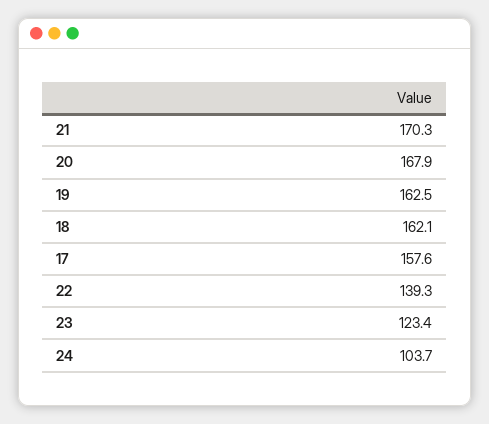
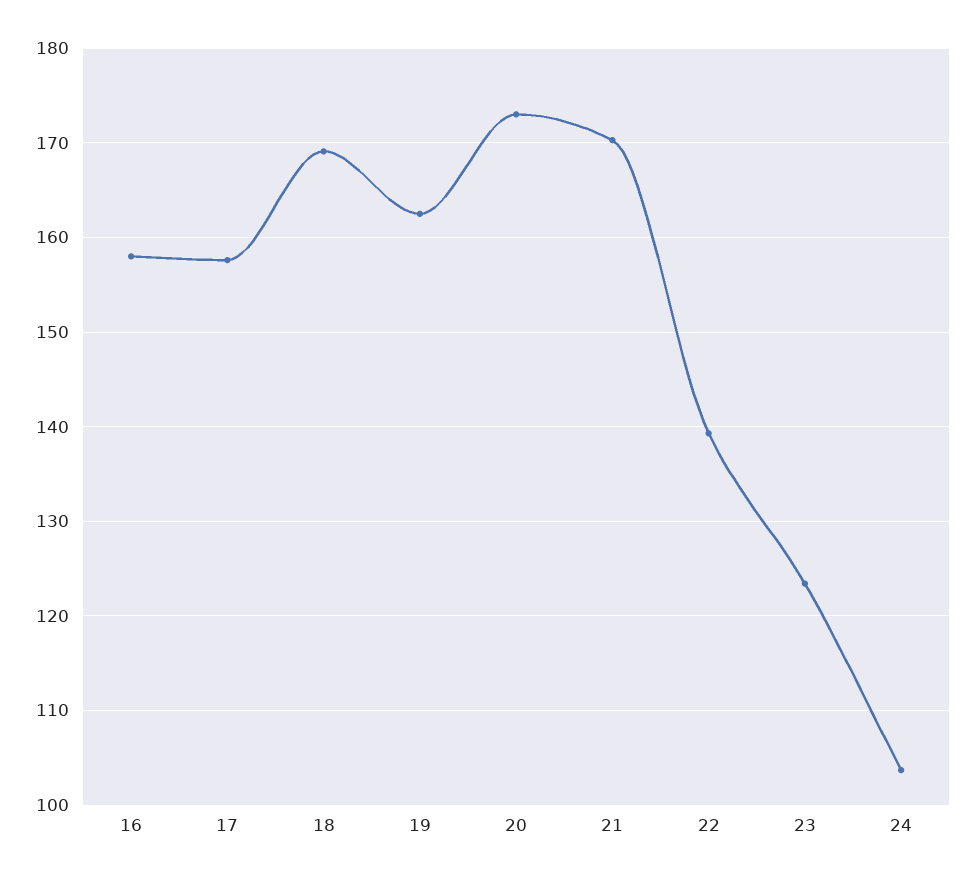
  {
    "21": 170.3,
-   "20": 167.9,
+   "20": 173,
    "19": 162.5,
-   "18": 162.1,
+   "18": 169,
    "17": 157.6,
    "22": 139.3,
    "23": 123.4,
-   "24": 103.7
+   "24": 103.7,
+   "16": 158
  }

